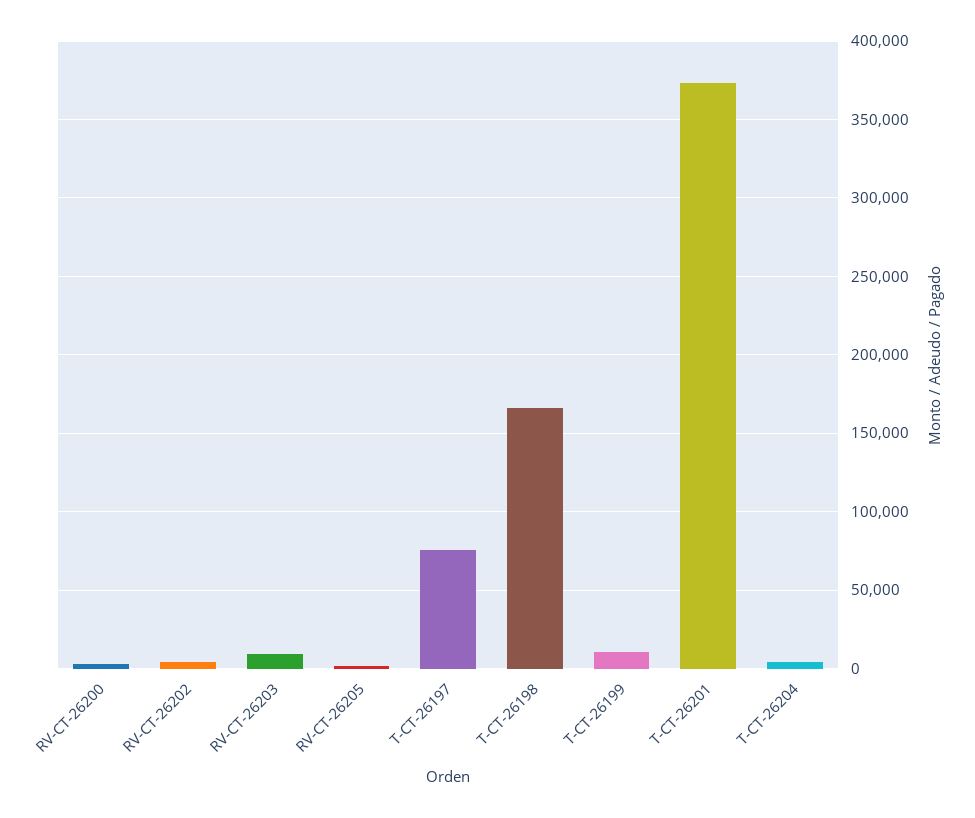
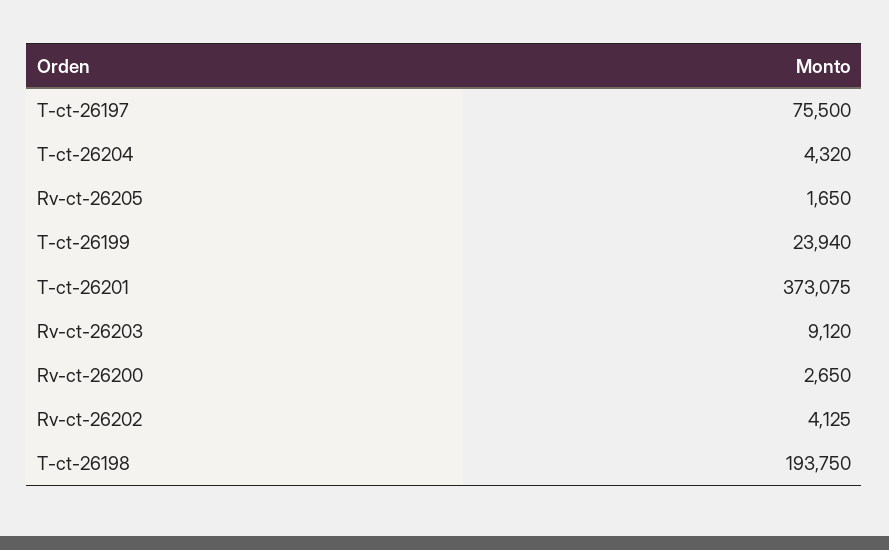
  {
    "RV-CT-26200": 2650,
    "RV-CT-26202": 4125,
    "RV-CT-26203": 9120,
    "RV-CT-26205": 1650,
    "T-CT-26197": 75500,
-   "T-CT-26198": 165000,
+   "T-CT-26198": 193750,
-   "T-CT-26199": 10000,
+   "T-CT-26199": 23940,
    "T-CT-26201": 373075,
    "T-CT-26204": 4320
  }

